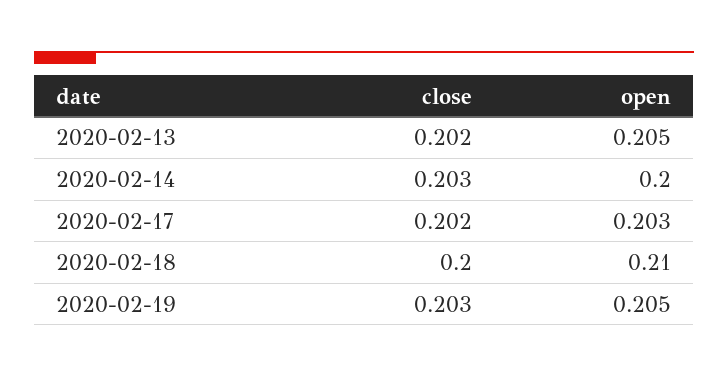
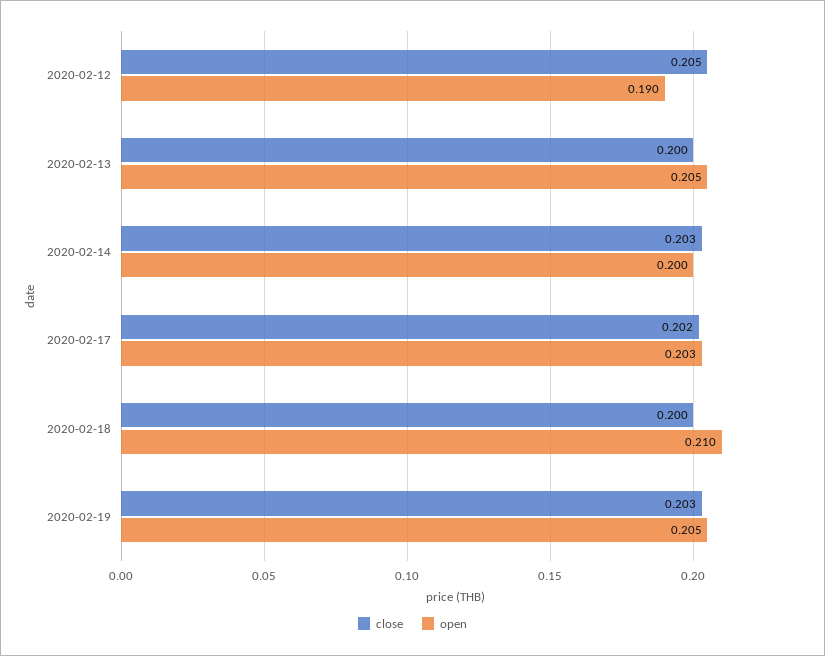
  {
    "close": {
-     "2020-02-13": 0.202,
+     "2020-02-13": 0.2,
      "2020-02-14": 0.203,
      "2020-02-17": 0.202,
      "2020-02-18": 0.2,
-     "2020-02-19": 0.203
+     "2020-02-19": 0.203,
+     "2020-02-12": 0.205
    },
    "open": {
      "2020-02-13": 0.205,
      "2020-02-14": 0.2,
      "2020-02-17": 0.203,
      "2020-02-18": 0.21,
-     "2020-02-19": 0.205
+     "2020-02-19": 0.205,
+     "2020-02-12": 0.19
    }
  }

